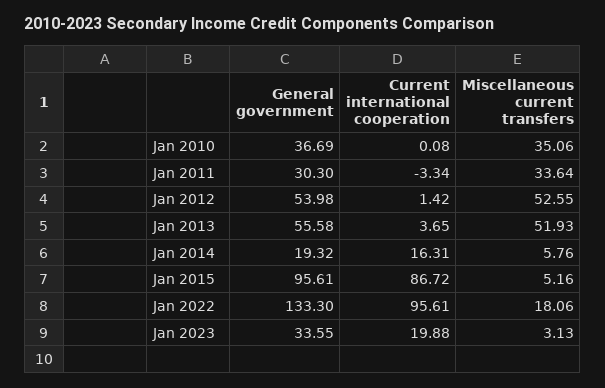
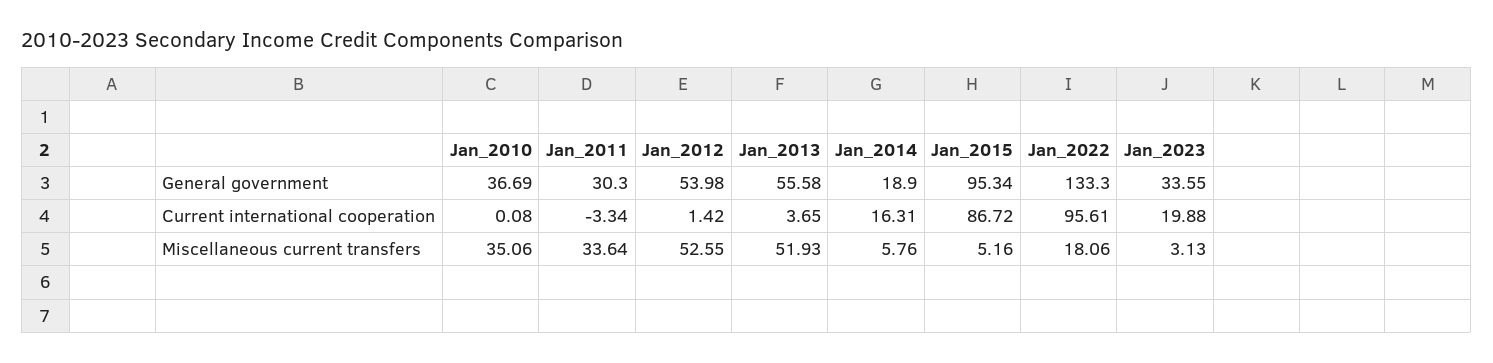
  {
    "General government": {
      "Jan 2010": 36.69,
      "Jan 2011": 30.3,
      "Jan 2012": 53.98,
      "Jan 2013": 55.58,
-     "Jan 2014": 19.32,
+     "Jan 2014": 18.9,
-     "Jan 2015": 95.61,
+     "Jan 2015": 95.34,
      "Jan 2022": 133.3,
      "Jan 2023": 33.55
    },
    "Current international cooperation": {
      "Jan 2010": 0.08,
      "Jan 2011": -3.34,
      "Jan 2012": 1.42,
      "Jan 2013": 3.65,
      "Jan 2014": 16.31,
      "Jan 2015": 86.72,
      "Jan 2022": 95.61,
      "Jan 2023": 19.88
    },
    "Miscellaneous current transfers": {
      "Jan 2010": 35.06,
      "Jan 2011": 33.64,
      "Jan 2012": 52.55,
      "Jan 2013": 51.93,
      "Jan 2014": 5.76,
      "Jan 2015": 5.16,
      "Jan 2022": 18.06,
      "Jan 2023": 3.13
    }
  }

